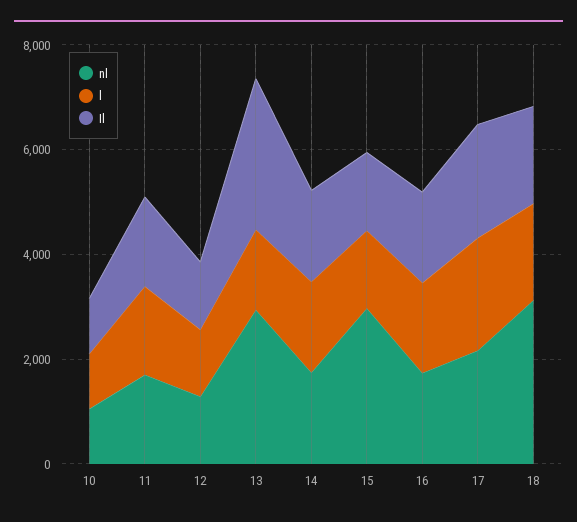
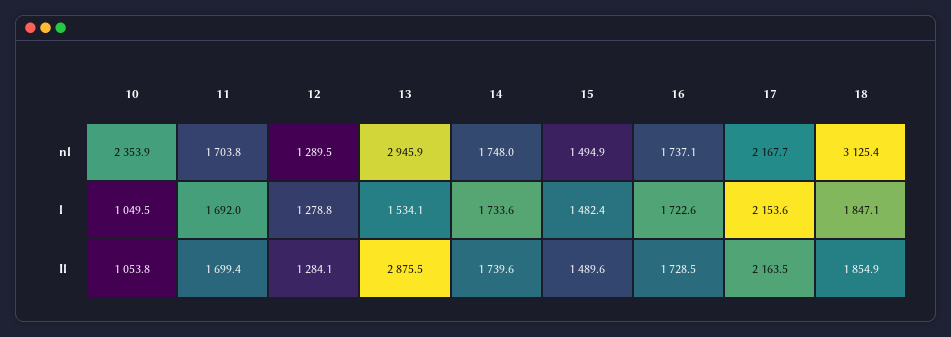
  {
    "nl": {
-     "10": 1000,
+     "10": 2353.9,
      "11": 1703.8,
      "12": 1289.5,
      "13": 2945.9,
      "14": 1748,
-     "15": 3000,
+     "15": 1494.9,
      "16": 1737.1,
      "17": 2167.7,
      "18": 3125.4
    },
    "l": {
      "10": 1049.5,
      "11": 1692,
      "12": 1278.8,
      "13": 1534.1,
      "14": 1733.6,
      "15": 1482.4,
      "16": 1722.6,
      "17": 2153.6,
      "18": 1847.1
    },
    "Il": {
      "10": 1053.8,
      "11": 1699.4,
      "12": 1284.1,
      "13": 2875.5,
      "14": 1739.6,
      "15": 1489.6,
      "16": 1728.5,
      "17": 2163.5,
      "18": 1854.9
    }
  }

